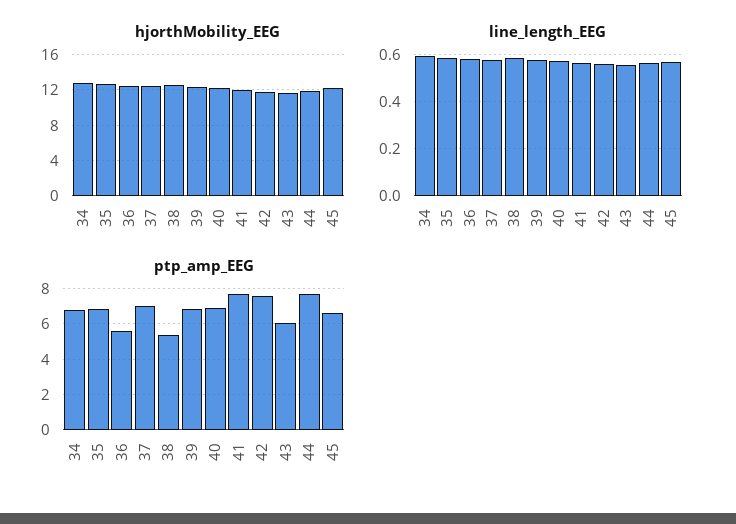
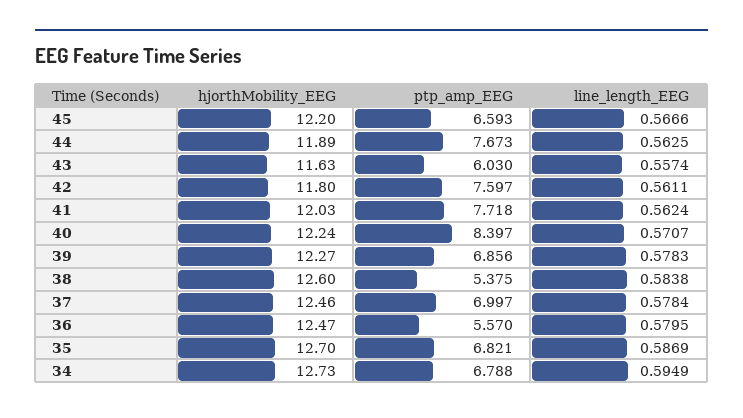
  {
    "hjorthMobility_EEG": {
      "34": 12.73,
      "35": 12.7,
      "36": 12.47,
      "37": 12.46,
      "38": 12.6,
      "39": 12.27,
      "40": 12.24,
      "41": 12.03,
      "42": 11.8,
      "43": 11.63,
      "44": 11.89,
      "45": 12.2
    },
    "line_length_EEG": {
      "34": 0.5949,
      "35": 0.5869,
      "36": 0.5795,
      "37": 0.5784,
      "38": 0.5838,
      "39": 0.5783,
      "40": 0.5707,
      "41": 0.5624,
      "42": 0.5611,
      "43": 0.5574,
      "44": 0.5625,
      "45": 0.5666
    },
    "ptp_amp_EEG": {
      "34": 6.788,
      "35": 6.821,
      "36": 5.57,
      "37": 6.997,
      "38": 5.375,
      "39": 6.856,
-     "40": 7,
+     "40": 8.397,
      "41": 7.718,
      "42": 7.597,
      "43": 6.03,
      "44": 7.673,
      "45": 6.593
    }
  }

